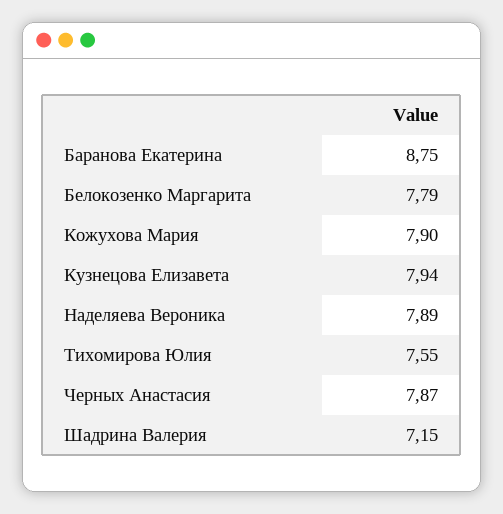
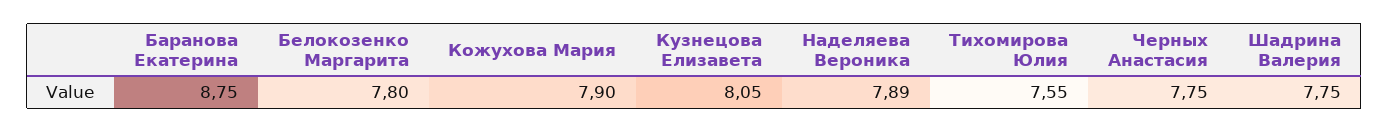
  {
    "Баранова Екатерина": 8.75,
-   "Белокозенко Маргарита": 7.79,
+   "Белокозенко Маргарита": 7.8,
    "Кожухова Мария": 7.9,
-   "Кузнецова Елизавета": 7.94,
+   "Кузнецова Елизавета": 8.05,
    "Наделяева Вероника": 7.89,
    "Тихомирова Юлия": 7.55,
-   "Черных Анастасия": 7.87,
+   "Черных Анастасия": 7.75,
-   "Шадрина Валерия": 7.15
+   "Шадрина Валерия": 7.75
  }

